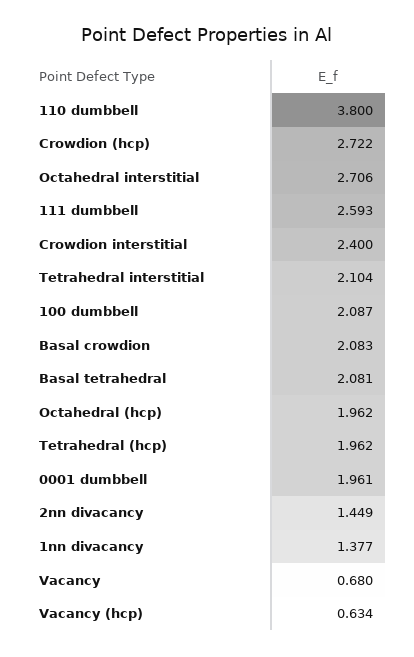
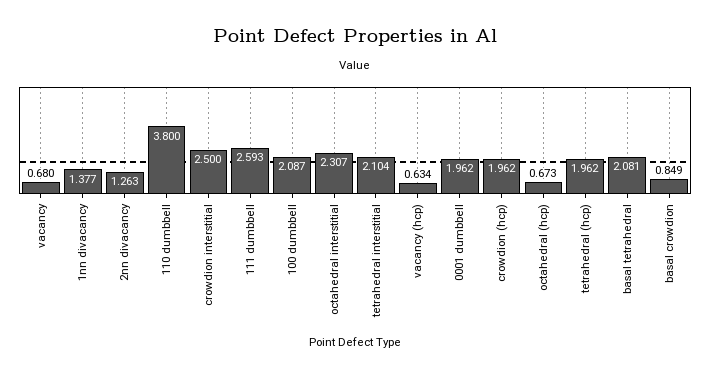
  {
    "110 dumbbell": 3.8,
-   "Crowdion (hcp)": 2.722,
+   "Crowdion (hcp)": 1.962,
-   "Octahedral interstitial": 2.706,
+   "Octahedral interstitial": 2.307,
    "111 dumbbell": 2.593,
-   "Crowdion interstitial": 2.4,
+   "Crowdion interstitial": 2.5,
    "Tetrahedral interstitial": 2.104,
    "100 dumbbell": 2.087,
-   "Basal crowdion": 2.083,
+   "Basal crowdion": 0.849,
    "Basal tetrahedral": 2.081,
-   "Octahedral (hcp)": 1.962,
+   "Octahedral (hcp)": 0.673,
    "Tetrahedral (hcp)": 1.962,
-   "0001 dumbbell": 1.961,
+   "0001 dumbbell": 1.962,
-   "2nn divacancy": 1.449,
+   "2nn divacancy": 1.263,
    "1nn divacancy": 1.377,
    "Vacancy": 0.68,
    "Vacancy (hcp)": 0.634
  }

